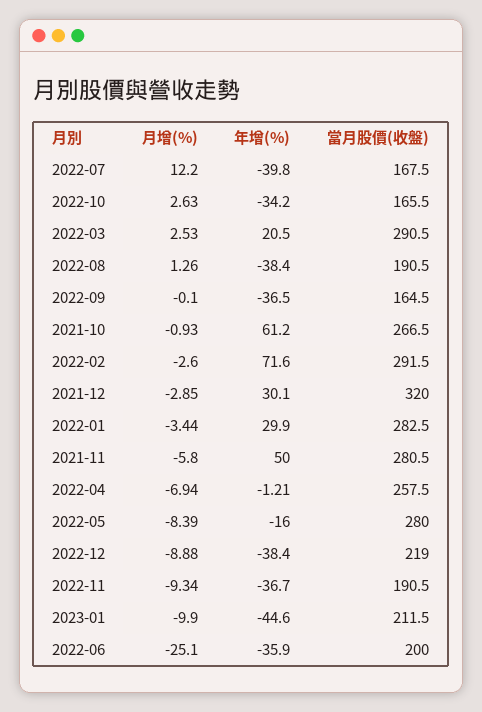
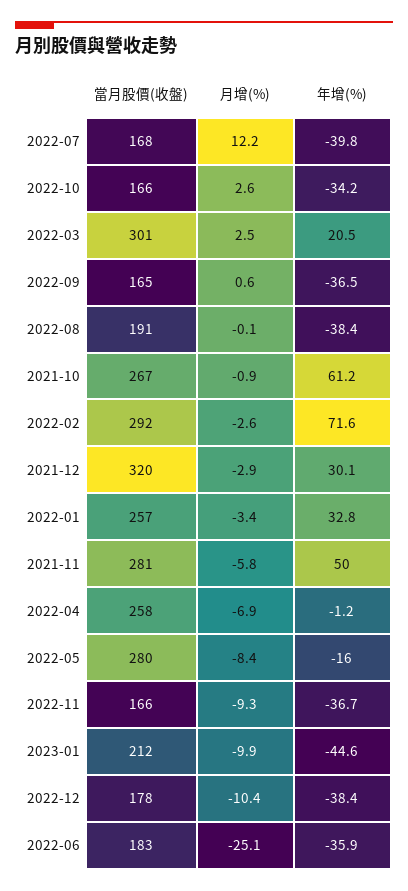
  {
    "月增(%)": {
      "2022-07": 12.2,
      "2022-10": 2.63,
      "2022-03": 2.53,
-     "2022-08": 1.26,
+     "2022-08": -0.1,
-     "2022-09": -0.1,
+     "2022-09": 0.6,
      "2021-10": -0.93,
      "2022-02": -2.6,
      "2021-12": -2.85,
      "2022-01": -3.44,
      "2021-11": -5.8,
      "2022-04": -6.94,
      "2022-05": -8.39,
-     "2022-12": -8.88,
+     "2022-12": -10.4,
      "2022-11": -9.34,
      "2023-01": -9.9,
      "2022-06": -25.1
    },
    "年增(%)": {
      "2022-07": -39.8,
      "2022-10": -34.2,
      "2022-03": 20.5,
      "2022-08": -38.4,
      "2022-09": -36.5,
      "2021-10": 61.2,
      "2022-02": 71.6,
      "2021-12": 30.1,
-     "2022-01": 29.9,
+     "2022-01": 32.8,
      "2021-11": 50,
      "2022-04": -1.21,
      "2022-05": -16,
      "2022-12": -38.4,
      "2022-11": -36.7,
      "2023-01": -44.6,
      "2022-06": -35.9
    },
    "當月股價(收盤)": {
      "2022-07": 167.5,
      "2022-10": 165.5,
-     "2022-03": 290.5,
+     "2022-03": 301,
      "2022-08": 190.5,
      "2022-09": 164.5,
      "2021-10": 266.5,
      "2022-02": 291.5,
      "2021-12": 320,
-     "2022-01": 282.5,
+     "2022-01": 257,
      "2021-11": 280.5,
      "2022-04": 257.5,
      "2022-05": 280,
-     "2022-12": 219,
+     "2022-12": 178,
-     "2022-11": 190.5,
+     "2022-11": 166,
      "2023-01": 211.5,
-     "2022-06": 200
+     "2022-06": 183
    }
  }

